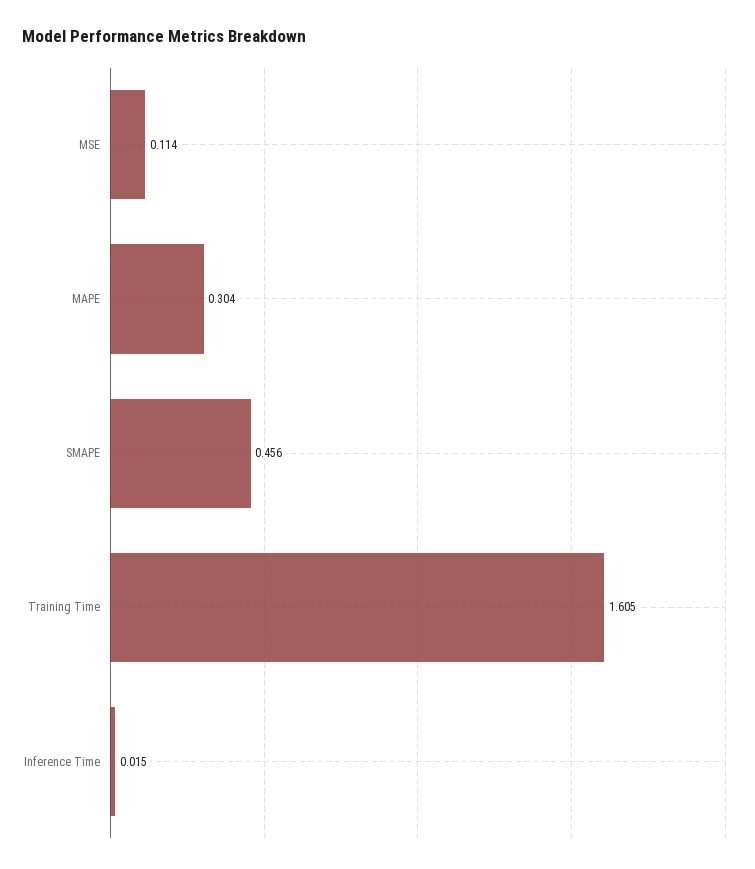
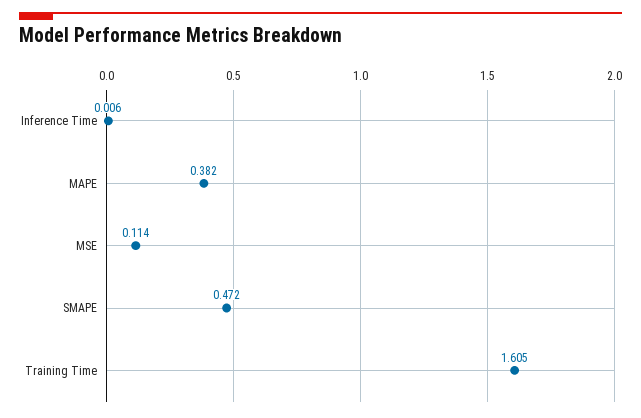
  {
    "MSE": 0.114,
-   "MAPE": 0.304,
+   "MAPE": 0.382,
-   "SMAPE": 0.456,
+   "SMAPE": 0.472,
    "Training Time": 1.605,
-   "Inference Time": 0.015
+   "Inference Time": 0.006
  }

